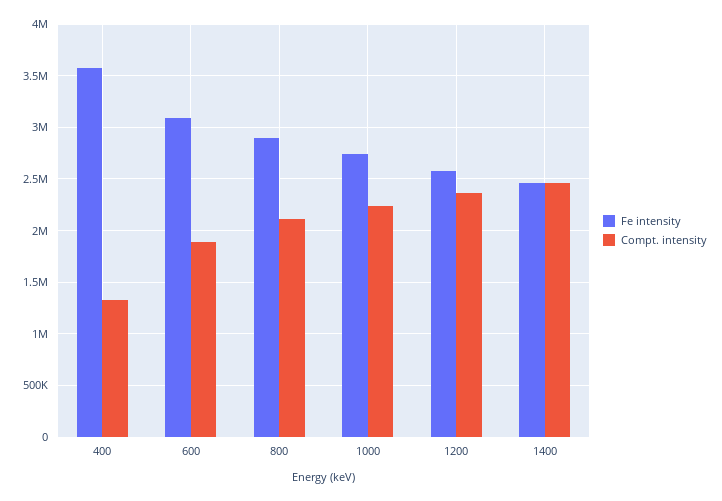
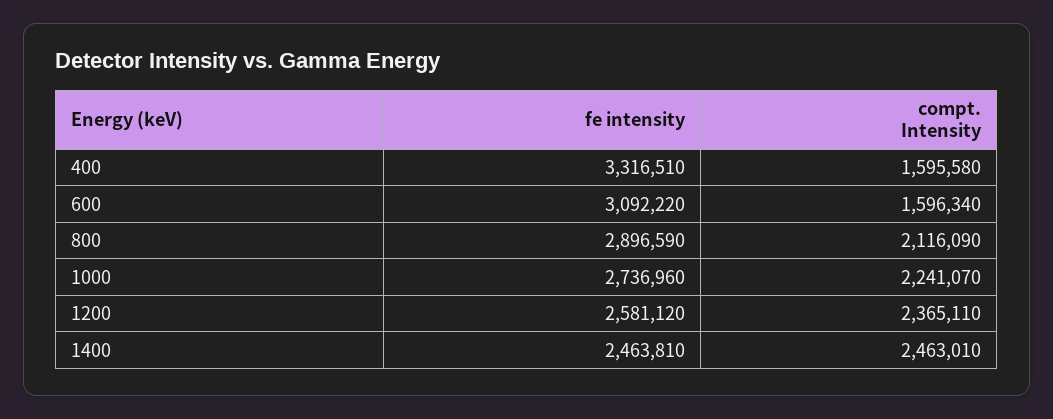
  {
    "Fe intensity": {
-     "400": 3600000,
+     "400": 3316510,
      "600": 3092220,
      "800": 2896590,
      "1000": 2736960,
      "1200": 2581120,
      "1400": 2463810
    },
    "Compt. intensity": {
-     "400": 1300000,
+     "400": 1595580,
-     "600": 1900000,
+     "600": 1596340,
      "800": 2116090,
      "1000": 2241070,
      "1200": 2365110,
      "1400": 2463010
    }
  }

